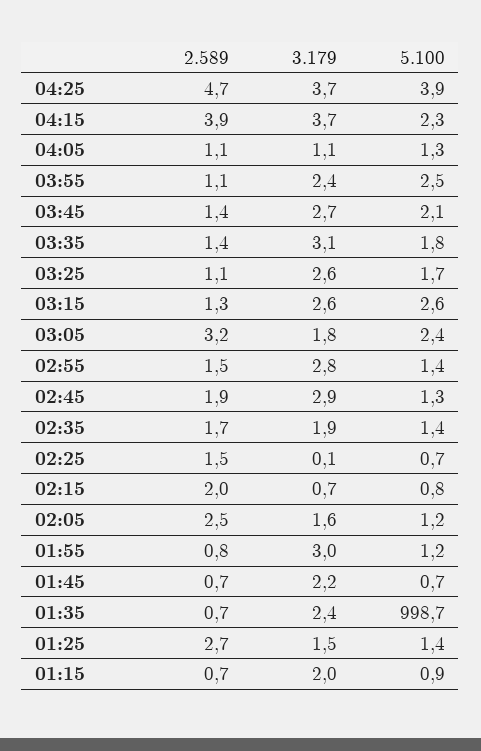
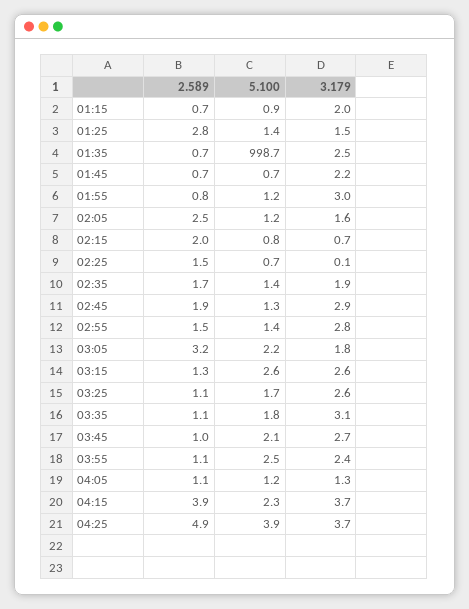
  {
    "2.589": {
-     "04:25": 4.7,
+     "04:25": 4.9,
      "04:15": 3.9,
      "04:05": 1.1,
      "03:55": 1.1,
-     "03:45": 1.4,
+     "03:45": 1,
-     "03:35": 1.4,
+     "03:35": 1.1,
      "03:25": 1.1,
      "03:15": 1.3,
      "03:05": 3.2,
      "02:55": 1.5,
      "02:45": 1.9,
      "02:35": 1.7,
      "02:25": 1.5,
      "02:15": 2,
      "02:05": 2.5,
      "01:55": 0.8,
      "01:45": 0.7,
      "01:35": 0.7,
-     "01:25": 2.7,
+     "01:25": 2.8,
      "01:15": 0.7
    },
    "3.179": {
      "04:25": 3.7,
      "04:15": 3.7,
-     "04:05": 1.1,
+     "04:05": 1.3,
      "03:55": 2.4,
      "03:45": 2.7,
      "03:35": 3.1,
      "03:25": 2.6,
      "03:15": 2.6,
      "03:05": 1.8,
      "02:55": 2.8,
      "02:45": 2.9,
      "02:35": 1.9,
      "02:25": 0.1,
      "02:15": 0.7,
      "02:05": 1.6,
      "01:55": 3,
      "01:45": 2.2,
-     "01:35": 2.4,
+     "01:35": 2.5,
      "01:25": 1.5,
      "01:15": 2
    },
    "5.100": {
      "04:25": 3.9,
      "04:15": 2.3,
-     "04:05": 1.3,
+     "04:05": 1.2,
      "03:55": 2.5,
      "03:45": 2.1,
      "03:35": 1.8,
      "03:25": 1.7,
      "03:15": 2.6,
-     "03:05": 2.4,
+     "03:05": 2.2,
      "02:55": 1.4,
      "02:45": 1.3,
      "02:35": 1.4,
      "02:25": 0.7,
      "02:15": 0.8,
      "02:05": 1.2,
      "01:55": 1.2,
      "01:45": 0.7,
      "01:35": 998.7,
      "01:25": 1.4,
      "01:15": 0.9
    }
  }

